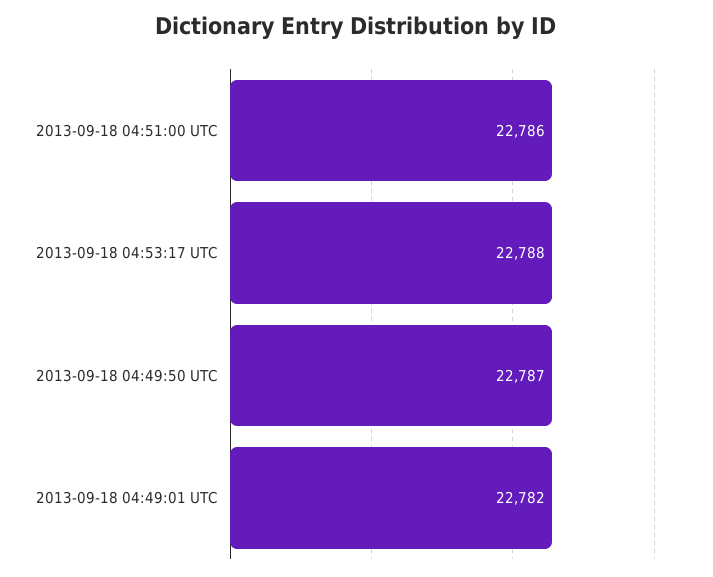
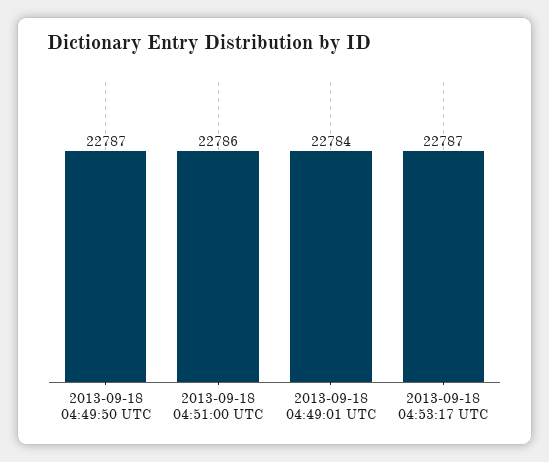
  {
    "2013-09-18 04:51:00 UTC": 22786,
-   "2013-09-18 04:53:17 UTC": 22788,
+   "2013-09-18 04:53:17 UTC": 22787,
    "2013-09-18 04:49:50 UTC": 22787,
-   "2013-09-18 04:49:01 UTC": 22782
+   "2013-09-18 04:49:01 UTC": 22784
  }

